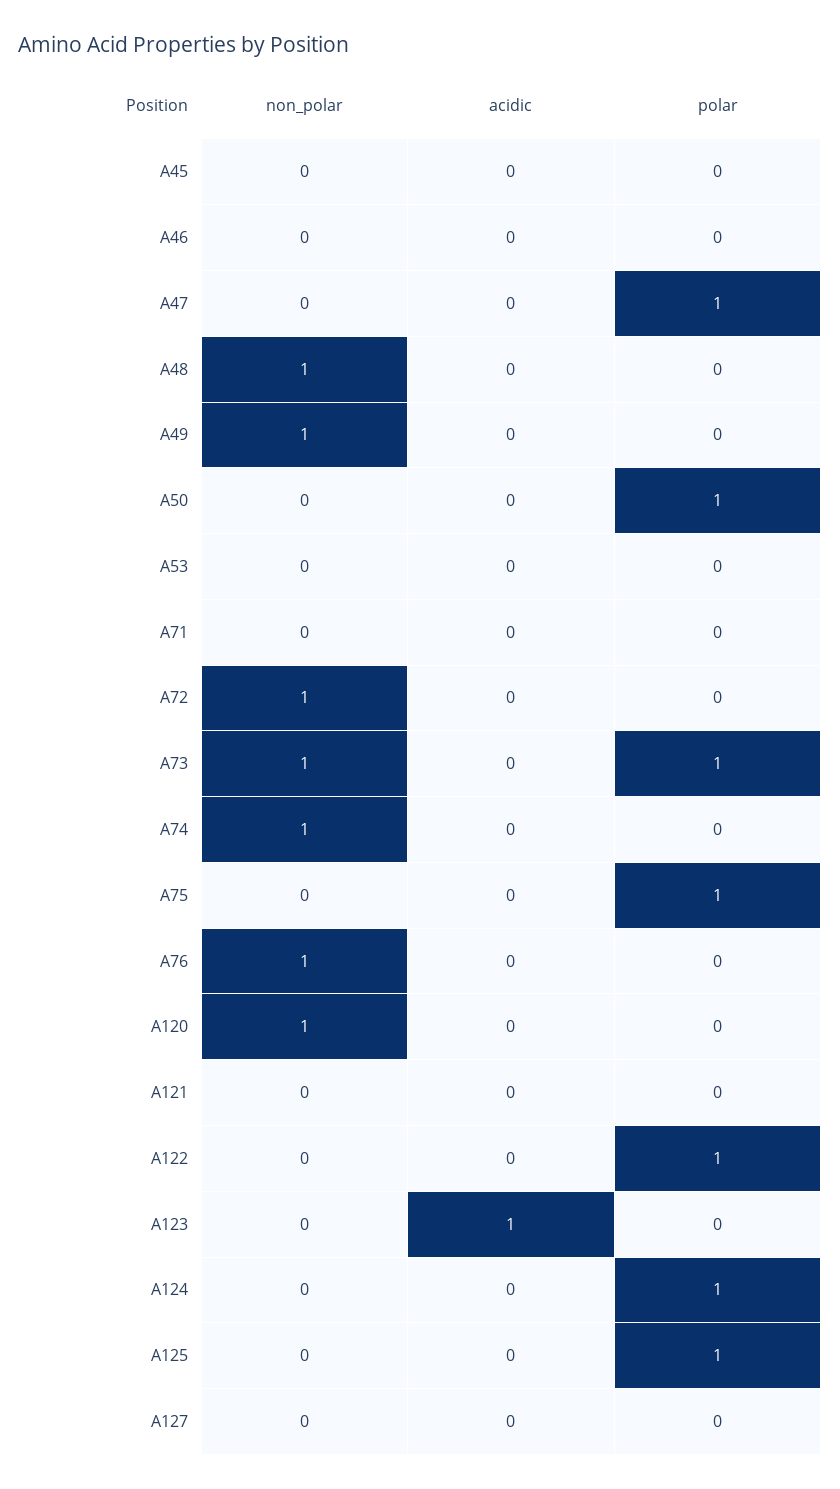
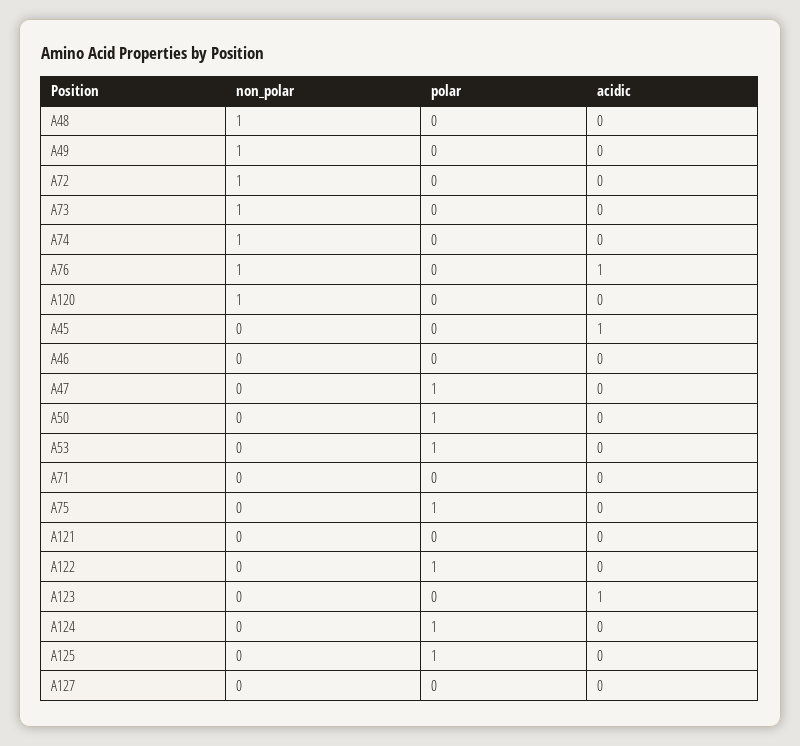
  {
    "non_polar": {
      "A45": 0,
      "A46": 0,
      "A47": 0,
      "A48": 1,
      "A49": 1,
      "A50": 0,
      "A53": 0,
      "A71": 0,
      "A72": 1,
      "A73": 1,
      "A74": 1,
      "A75": 0,
      "A76": 1,
      "A120": 1,
      "A121": 0,
      "A122": 0,
      "A123": 0,
      "A124": 0,
      "A125": 0,
      "A127": 0
    },
    "acidic": {
-     "A45": 0,
+     "A45": 1,
      "A46": 0,
      "A47": 0,
      "A48": 0,
      "A49": 0,
      "A50": 0,
      "A53": 0,
      "A71": 0,
      "A72": 0,
      "A73": 0,
      "A74": 0,
      "A75": 0,
-     "A76": 0,
+     "A76": 1,
      "A120": 0,
      "A121": 0,
      "A122": 0,
      "A123": 1,
      "A124": 0,
      "A125": 0,
      "A127": 0
    },
    "polar": {
      "A45": 0,
      "A46": 0,
      "A47": 1,
      "A48": 0,
      "A49": 0,
      "A50": 1,
-     "A53": 0,
+     "A53": 1,
      "A71": 0,
      "A72": 0,
-     "A73": 1,
+     "A73": 0,
      "A74": 0,
      "A75": 1,
      "A76": 0,
      "A120": 0,
      "A121": 0,
      "A122": 1,
      "A123": 0,
      "A124": 1,
      "A125": 1,
      "A127": 0
    }
  }

